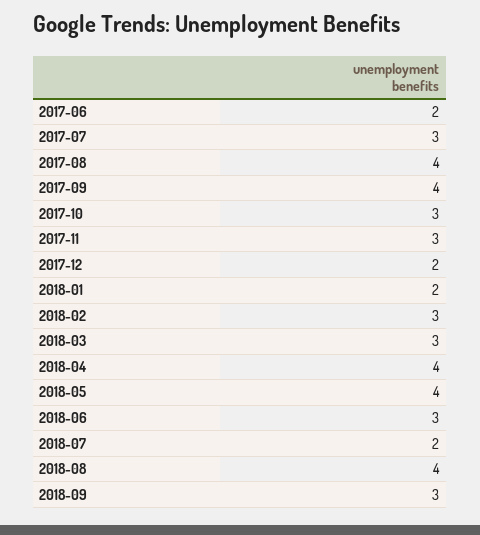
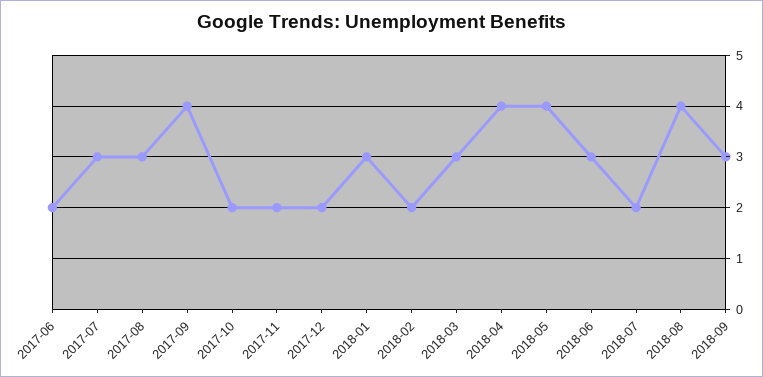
  {
    "2017-06": 2,
    "2017-07": 3,
-   "2017-08": 4,
+   "2017-08": 3,
    "2017-09": 4,
-   "2017-10": 3,
+   "2017-10": 2,
-   "2017-11": 3,
+   "2017-11": 2,
    "2017-12": 2,
-   "2018-01": 2,
+   "2018-01": 3,
-   "2018-02": 3,
+   "2018-02": 2,
    "2018-03": 3,
    "2018-04": 4,
    "2018-05": 4,
    "2018-06": 3,
    "2018-07": 2,
    "2018-08": 4,
    "2018-09": 3
  }

